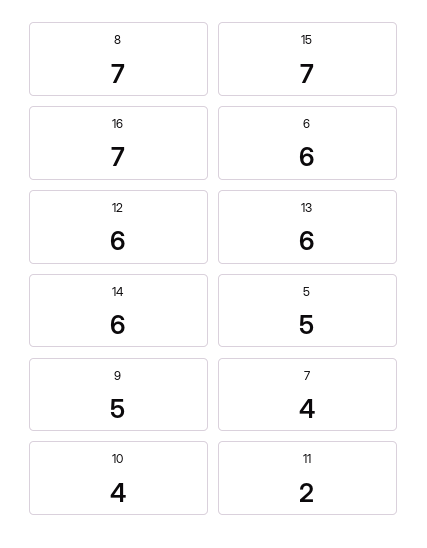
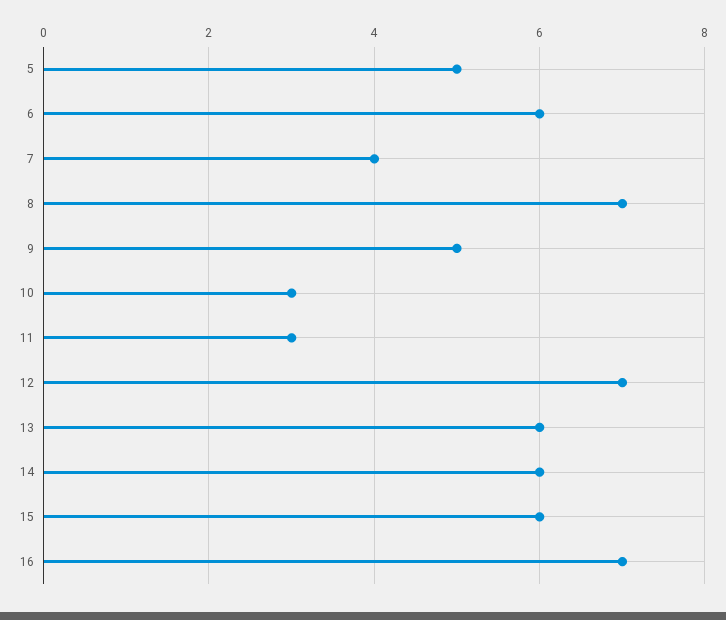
  {
    "8": 7,
-   "15": 7,
+   "15": 6,
    "16": 7,
    "6": 6,
-   "12": 6,
+   "12": 7,
    "13": 6,
    "14": 6,
    "5": 5,
    "9": 5,
    "7": 4,
-   "10": 4,
+   "10": 3,
-   "11": 2
+   "11": 3
  }

